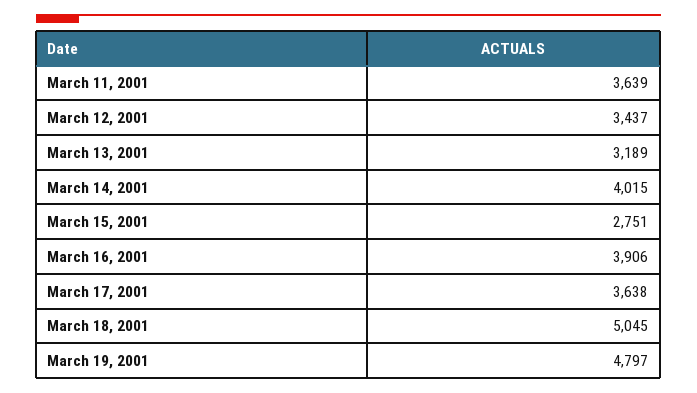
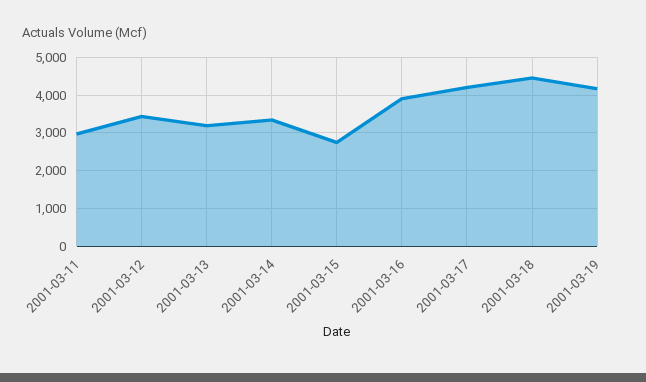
  {
-   "March 11, 2001": 3639,
+   "March 11, 2001": 3000,
    "March 12, 2001": 3437,
    "March 13, 2001": 3189,
-   "March 14, 2001": 4015,
+   "March 14, 2001": 3400,
    "March 15, 2001": 2751,
    "March 16, 2001": 3906,
-   "March 17, 2001": 3638,
+   "March 17, 2001": 4200,
-   "March 18, 2001": 5045,
+   "March 18, 2001": 4400,
-   "March 19, 2001": 4797
+   "March 19, 2001": 4200
  }

